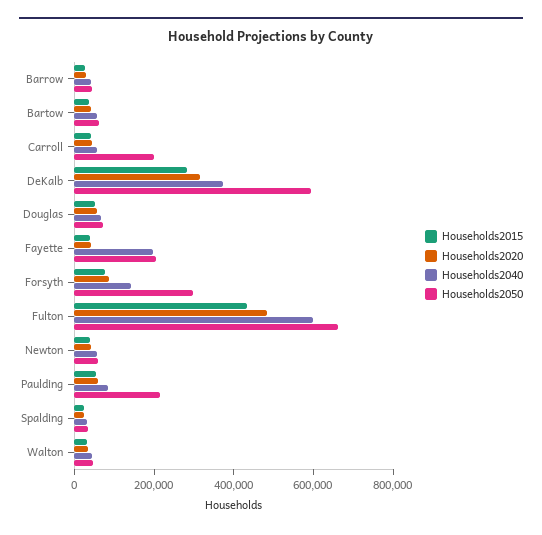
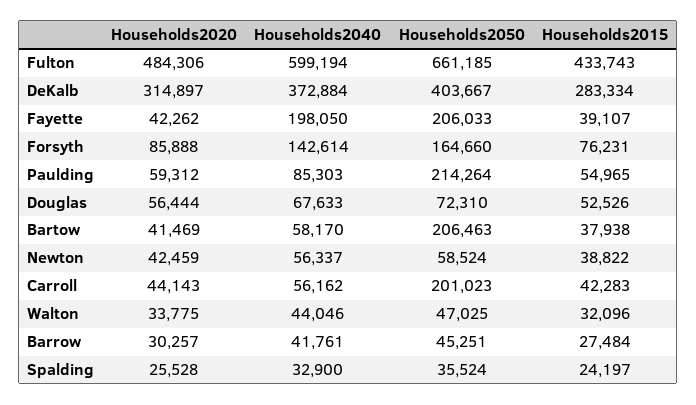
  {
    "Households2015": {
      "Barrow": 27484,
      "Bartow": 37938,
      "Carroll": 42283,
      "DeKalb": 283334,
      "Douglas": 52526,
      "Fayette": 39107,
      "Forsyth": 76231,
      "Fulton": 433743,
      "Newton": 38822,
      "Paulding": 54965,
      "Spalding": 24197,
      "Walton": 32096
    },
    "Households2020": {
      "Barrow": 30257,
      "Bartow": 41469,
      "Carroll": 44143,
      "DeKalb": 314897,
      "Douglas": 56444,
      "Fayette": 42262,
      "Forsyth": 85888,
      "Fulton": 484306,
      "Newton": 42459,
      "Paulding": 59312,
      "Spalding": 25528,
      "Walton": 33775
    },
    "Households2040": {
      "Barrow": 41761,
      "Bartow": 58170,
      "Carroll": 56162,
      "DeKalb": 372884,
      "Douglas": 67633,
      "Fayette": 198050,
      "Forsyth": 142614,
      "Fulton": 599194,
      "Newton": 56337,
      "Paulding": 85303,
      "Spalding": 32900,
      "Walton": 44046
    },
    "Households2050": {
      "Barrow": 45251,
-     "Bartow": 50000,
+     "Bartow": 206463,
      "Carroll": 201023,
-     "DeKalb": 600000,
+     "DeKalb": 403667,
      "Douglas": 72310,
      "Fayette": 206033,
-     "Forsyth": 300000,
+     "Forsyth": 164660,
      "Fulton": 661185,
      "Newton": 58524,
      "Paulding": 214264,
      "Spalding": 35524,
      "Walton": 47025
    }
  }

